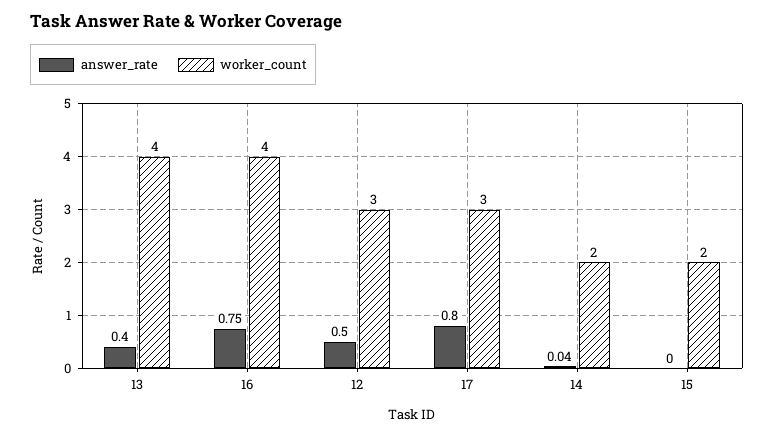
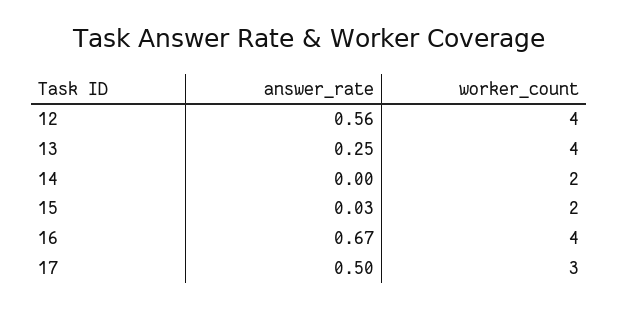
  {
    "answer_rate": {
-     "13": 0.4,
+     "13": 0.25,
-     "16": 0.75,
+     "16": 0.67,
-     "12": 0.5,
+     "12": 0.56,
-     "17": 0.8,
+     "17": 0.5,
-     "14": 0.04,
+     "14": 0,
-     "15": 0
+     "15": 0.03
    },
    "worker_count": {
      "13": 4,
      "16": 4,
-     "12": 3,
+     "12": 4,
      "17": 3,
      "14": 2,
      "15": 2
    }
  }

